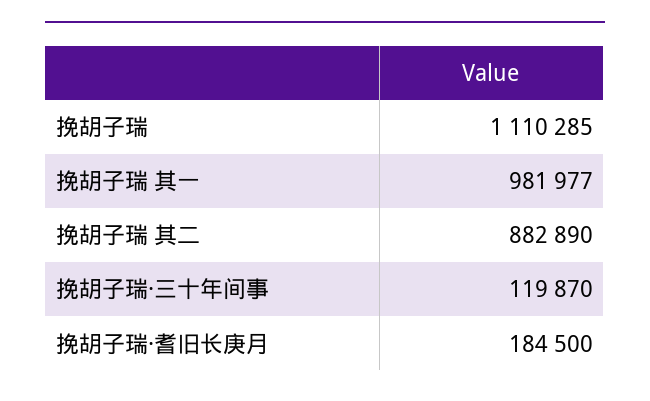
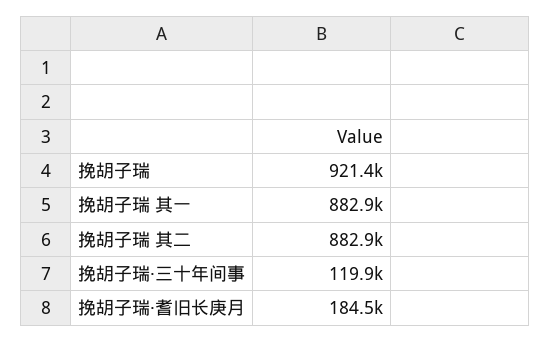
  {
-   "挽胡子瑞": 1110285,
+   "挽胡子瑞": 921400,
-   "挽胡子瑞 其一": 981977,
+   "挽胡子瑞 其一": 882900,
    "挽胡子瑞 其二": 882890,
    "挽胡子瑞·三十年间事": 119870,
    "挽胡子瑞·耆旧长庚月": 184500
  }

